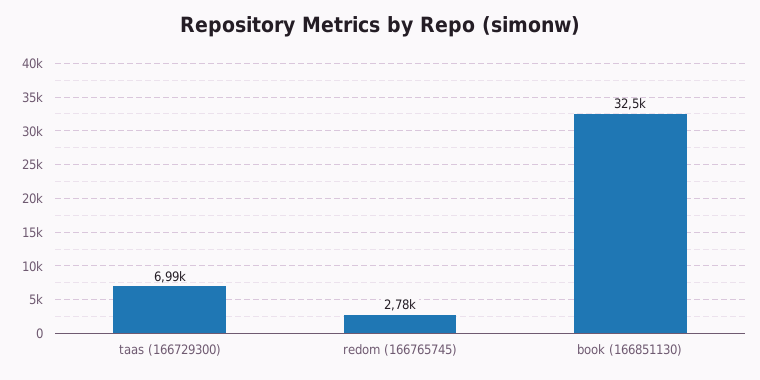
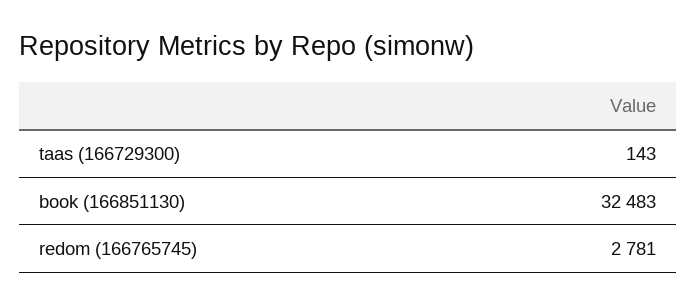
  {
-   "taas (166729300)": 6990,
+   "taas (166729300)": 143,
    "redom (166765745)": 2781,
    "book (166851130)": 32483
  }

